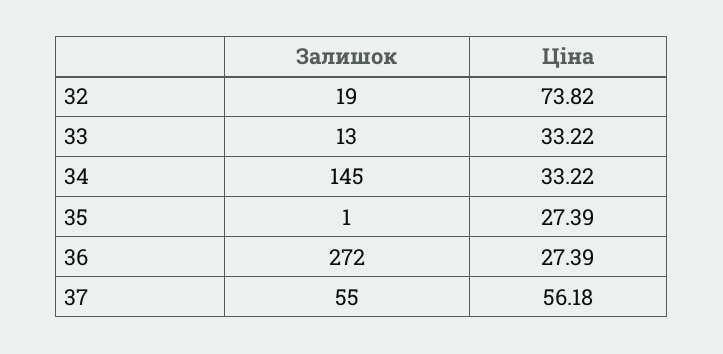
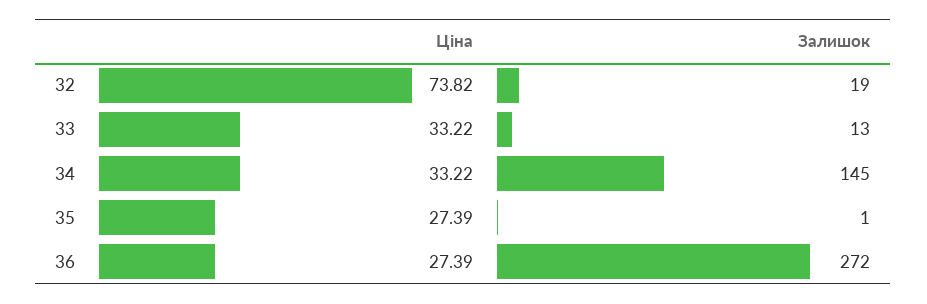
  {
    "Залишок": {
      "32": 19,
      "33": 13,
      "34": 145,
      "35": 1,
-     "36": 272,
+     "36": 272
-     "37": 55
    },
    "Ціна": {
      "32": 73.82,
      "33": 33.22,
      "34": 33.22,
      "35": 27.39,
-     "36": 27.39,
+     "36": 27.39
-     "37": 56.18
    }
  }

